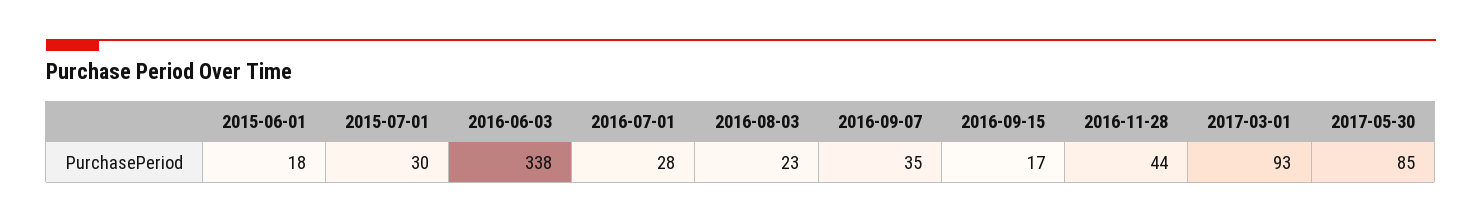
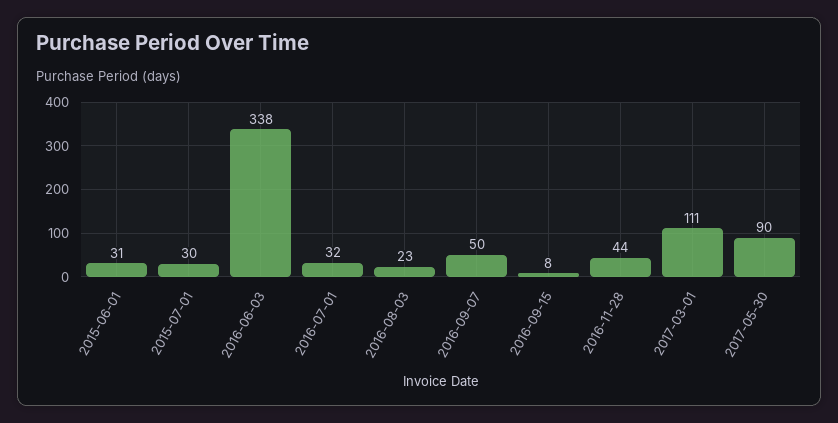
  {
-   "2015-06-01": 18,
+   "2015-06-01": 31,
    "2015-07-01": 30,
    "2016-06-03": 338,
-   "2016-07-01": 28,
+   "2016-07-01": 32,
    "2016-08-03": 23,
-   "2016-09-07": 35,
+   "2016-09-07": 50,
-   "2016-09-15": 17,
+   "2016-09-15": 8,
    "2016-11-28": 44,
-   "2017-03-01": 93,
+   "2017-03-01": 111,
-   "2017-05-30": 85
+   "2017-05-30": 90
  }

